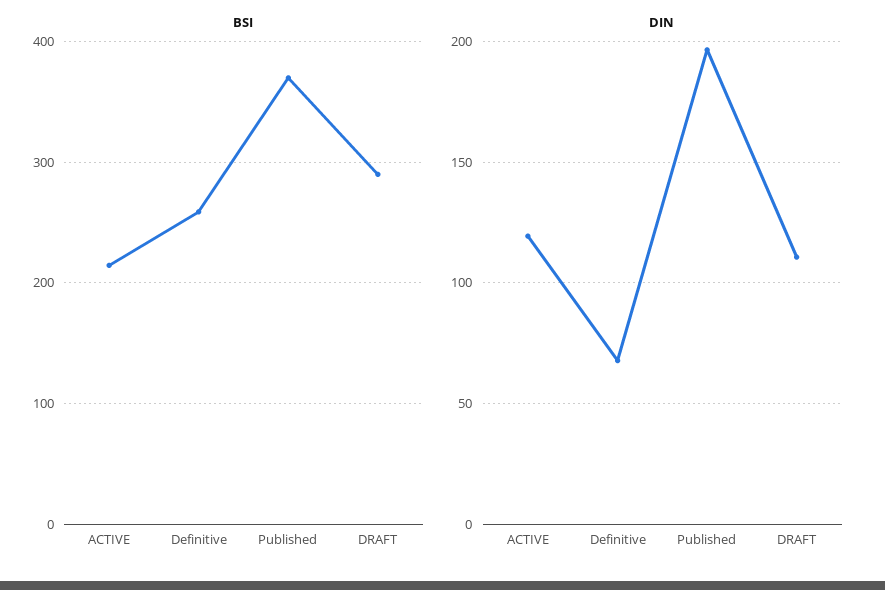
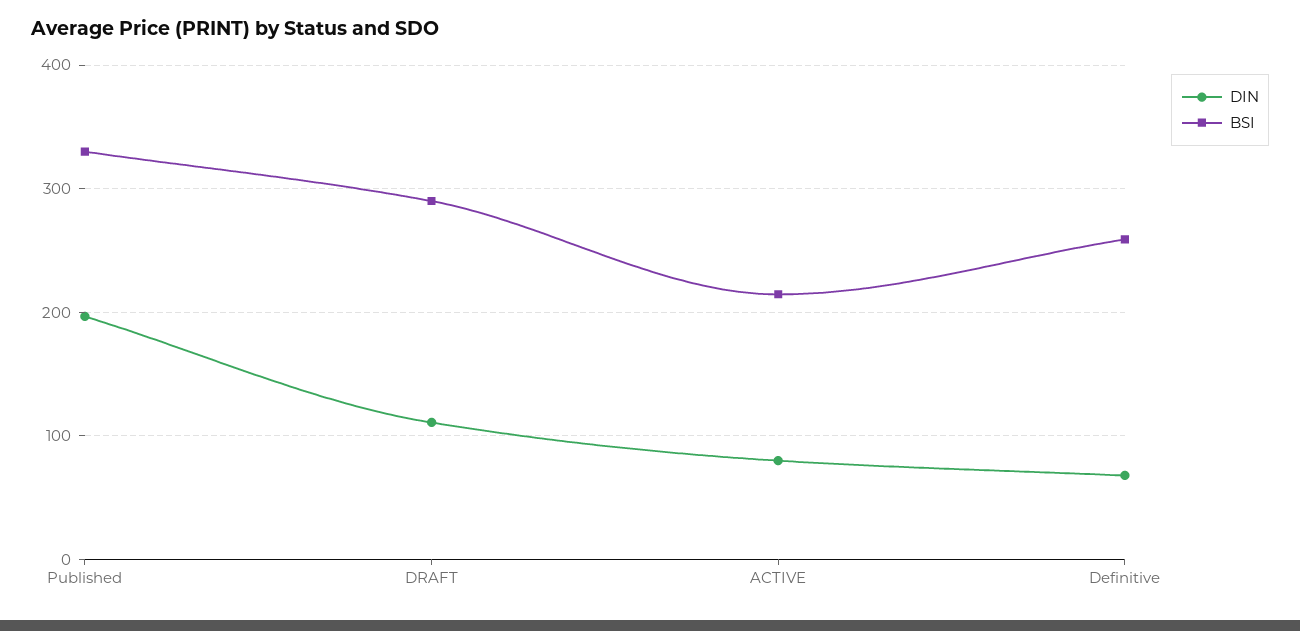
  {
    "BSI": {
      "ACTIVE": 210,
      "Definitive": 260,
-     "Published": 370,
+     "Published": 330,
      "DRAFT": 290
    },
    "DIN": {
-     "ACTIVE": 120,
+     "ACTIVE": 80,
      "Definitive": 70,
      "Published": 195,
      "DRAFT": 110
    }
  }

